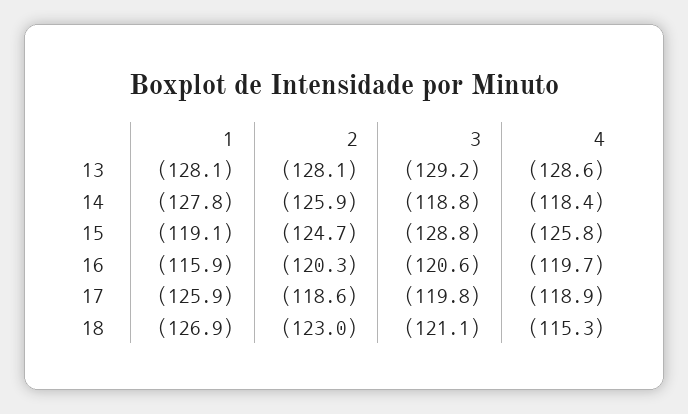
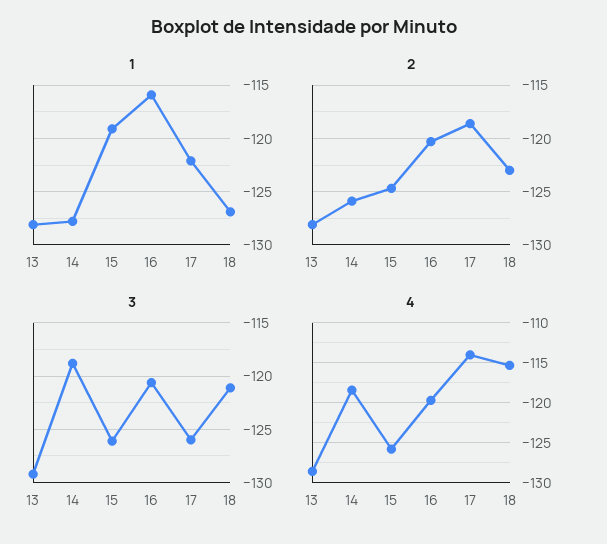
  {
    "1": {
      "13": -128.1,
      "14": -127.8,
      "15": -119.1,
      "16": -115.9,
-     "17": -125.9,
+     "17": -122,
      "18": -126.9
    },
    "2": {
      "13": -128.1,
      "14": -125.9,
      "15": -124.7,
      "16": -120.3,
      "17": -118.6,
      "18": -123
    },
    "3": {
      "13": -129.2,
      "14": -118.8,
-     "15": -128.8,
+     "15": -126,
      "16": -120.6,
-     "17": -119.8,
+     "17": -126,
      "18": -121.1
    },
    "4": {
      "13": -128.6,
      "14": -118.4,
      "15": -125.8,
      "16": -119.7,
-     "17": -118.9,
+     "17": -114,
      "18": -115.3
    }
  }

